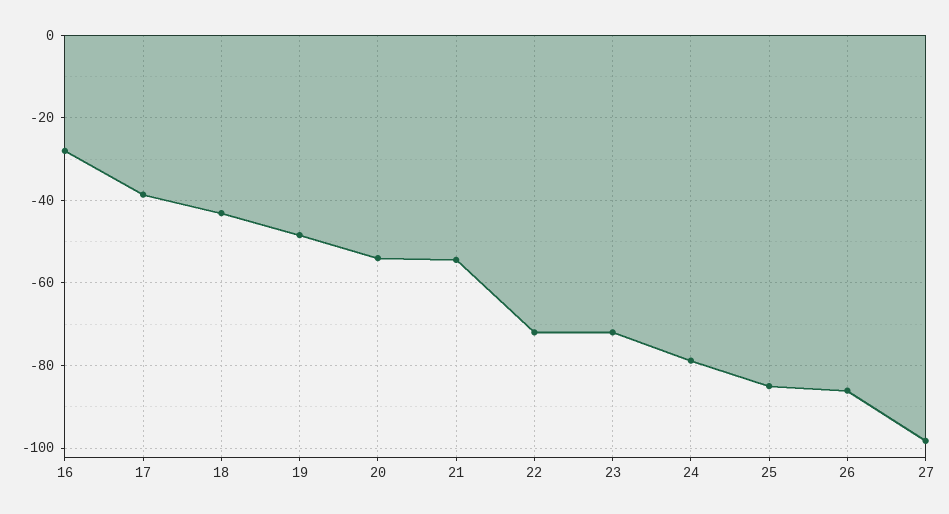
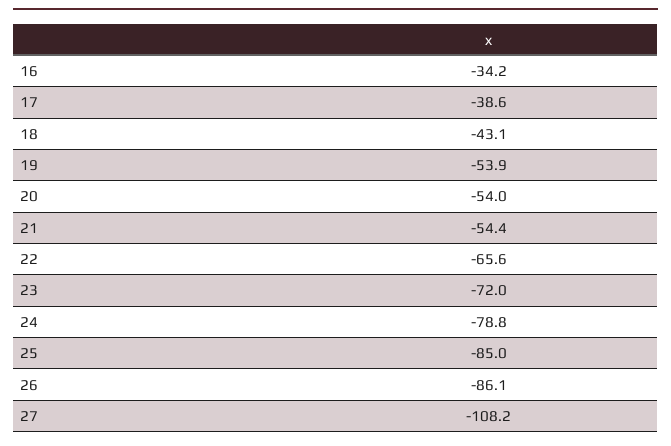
  {
-   "16": -28,
+   "16": -34.2,
    "17": -38.6,
    "18": -43.1,
-   "19": -48,
+   "19": -53.9,
    "20": -54,
    "21": -54.4,
-   "22": -72,
+   "22": -65.6,
    "23": -72,
    "24": -78.8,
    "25": -85,
    "26": -86.1,
-   "27": -98
+   "27": -108.2
  }

